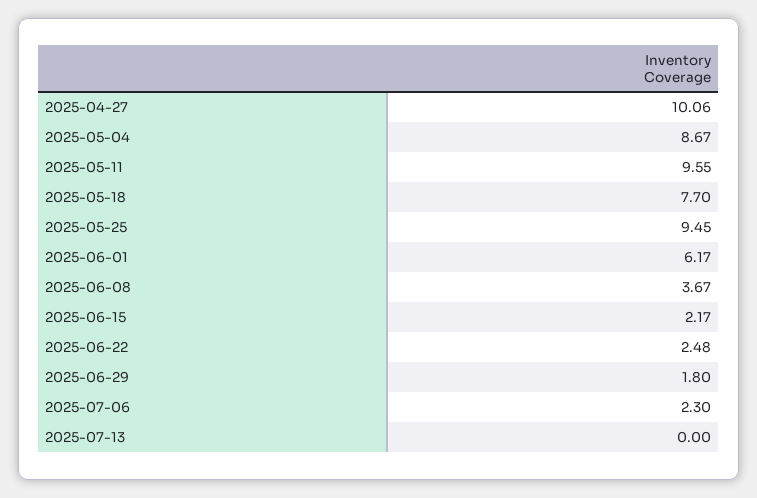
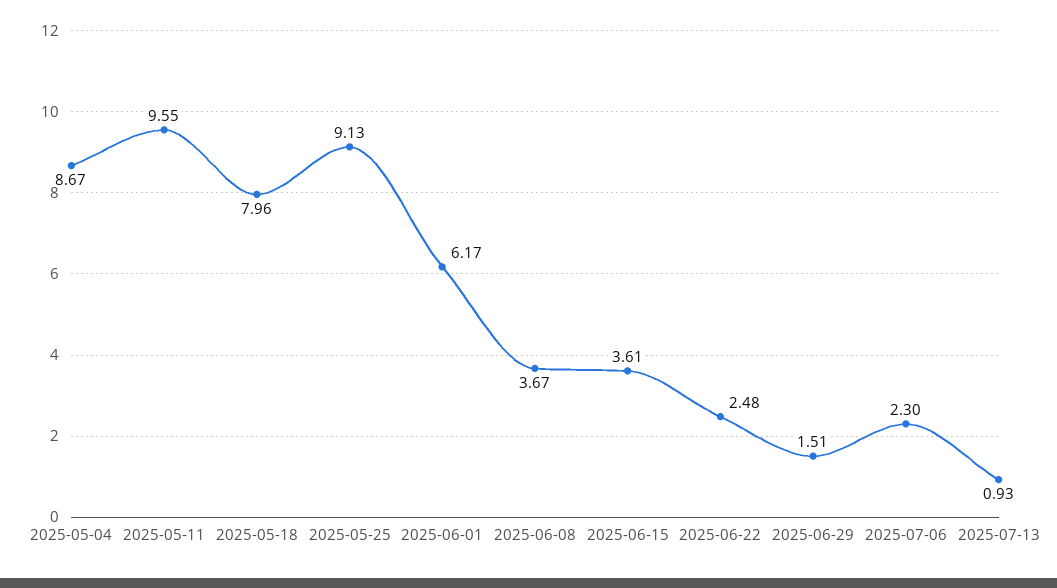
  {
-   "2025-04-27": 10.06,
    "2025-05-04": 8.67,
    "2025-05-11": 9.55,
-   "2025-05-18": 7.7,
+   "2025-05-18": 7.96,
-   "2025-05-25": 9.45,
+   "2025-05-25": 9.13,
    "2025-06-01": 6.17,
    "2025-06-08": 3.67,
-   "2025-06-15": 2.17,
+   "2025-06-15": 3.61,
    "2025-06-22": 2.48,
-   "2025-06-29": 1.8,
+   "2025-06-29": 1.51,
    "2025-07-06": 2.3,
-   "2025-07-13": 0
+   "2025-07-13": 0.93
  }

